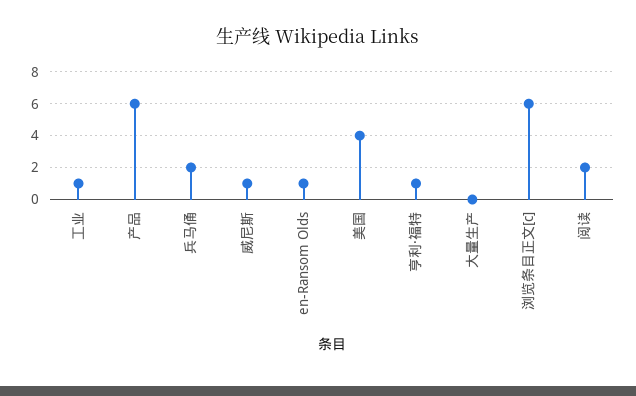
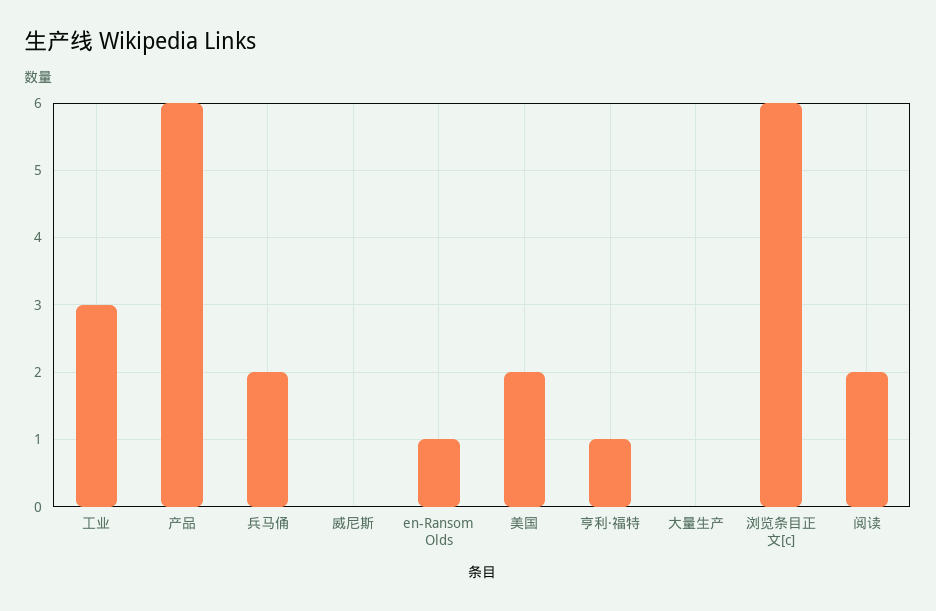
  {
-   "工业": 1,
+   "工业": 3,
    "产品": 6,
    "兵马俑": 2,
-   "威尼斯": 1,
+   "威尼斯": 0,
    "en-Ransom Olds": 1,
-   "美国": 4,
+   "美国": 2,
    "亨利·福特": 1,
    "大量生产": 0,
    "浏览条目正文[c]": 6,
    "阅读": 2
  }

